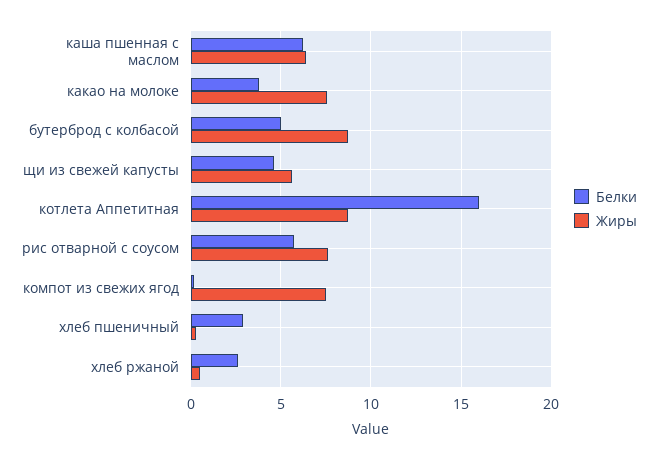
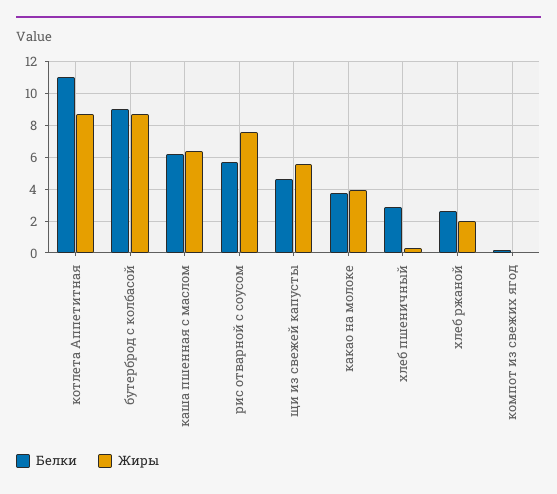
  {
    "Белки": {
      "каша пшенная с маслом": 6,
      "какао на молоке": 4,
-     "бутерброд с колбасой": 5,
+     "бутерброд с колбасой": 9,
      "щи из свежей капусты": 4.5,
-     "котлета Аппетитная": 16,
+     "котлета Аппетитная": 11,
      "рис отварной с соусом": 5.5,
      "компот из свежих ягод": 0,
      "хлеб пшеничный": 3,
      "хлеб ржаной": 2.5
    },
    "Жиры": {
      "каша пшенная с маслом": 6.5,
-     "какао на молоке": 7.5,
+     "какао на молоке": 4,
      "бутерброд с колбасой": 8.5,
      "щи из свежей капусты": 5.5,
      "котлета Аппетитная": 8.5,
      "рис отварной с соусом": 7.5,
-     "компот из свежих ягод": 7.5,
+     "компот из свежих ягод": 0,
      "хлеб пшеничный": 0.5,
-     "хлеб ржаной": 0.5
+     "хлеб ржаной": 2
    }
  }

